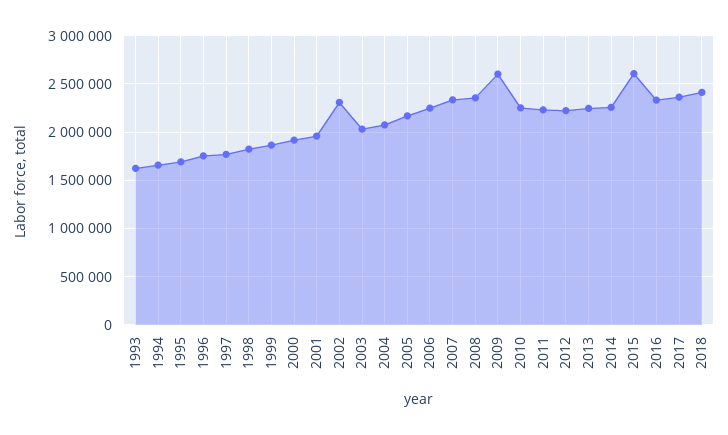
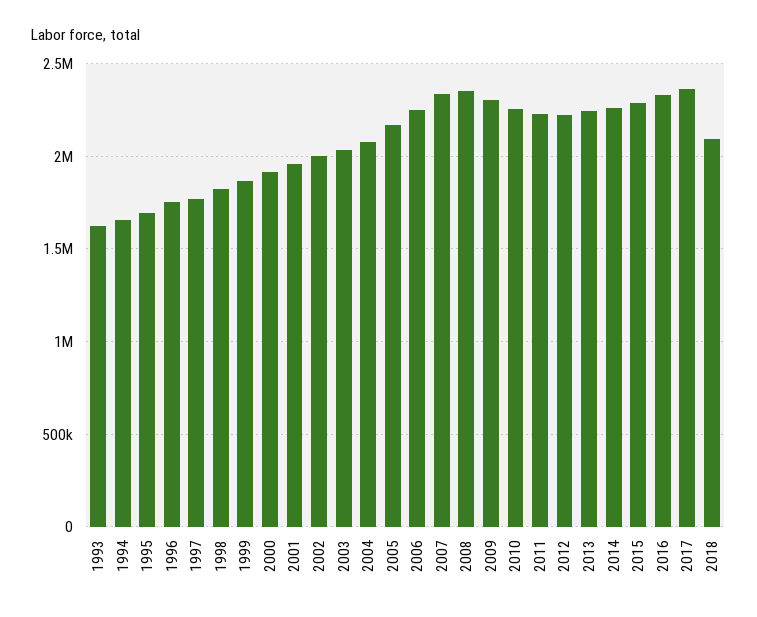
  {
    "1993": 1600000,
    "1994": 1650000,
    "1995": 1700000,
    "1996": 1750000,
    "1997": 1750000,
    "1998": 1800000,
    "1999": 1850000,
    "2000": 1900000,
    "2001": 1950000,
-   "2002": 2300000,
+   "2002": 2000000,
    "2003": 2050000,
    "2004": 2100000,
    "2005": 2150000,
    "2006": 2250000,
    "2007": 2350000,
    "2008": 2350000,
-   "2009": 2600000,
+   "2009": 2300000,
    "2010": 2250000,
    "2011": 2250000,
    "2012": 2200000,
    "2013": 2250000,
    "2014": 2250000,
-   "2015": 2600000,
+   "2015": 2300000,
    "2016": 2350000,
    "2017": 2350000,
-   "2018": 2400000
+   "2018": 2100000
  }

